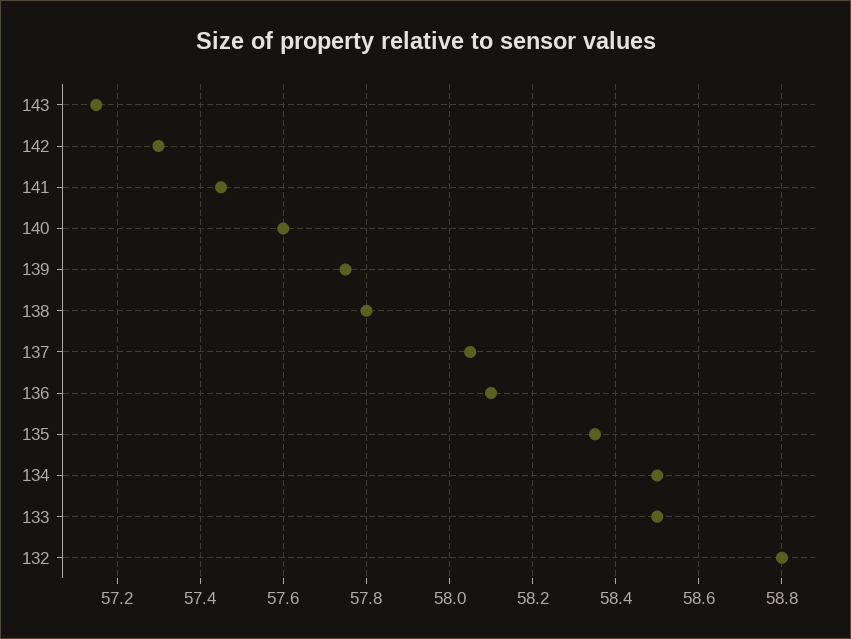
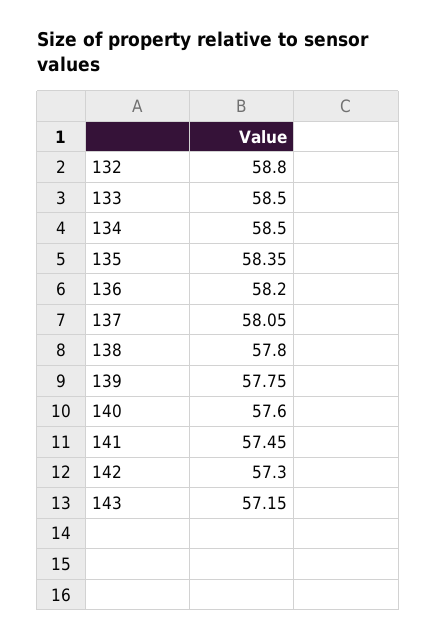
  {
    "143": 57.15,
    "142": 57.3,
    "141": 57.45,
    "140": 57.6,
    "139": 57.75,
    "138": 57.8,
    "137": 58.05,
-   "136": 58.1,
+   "136": 58.2,
    "135": 58.35,
    "134": 58.5,
    "133": 58.5,
    "132": 58.8
  }

